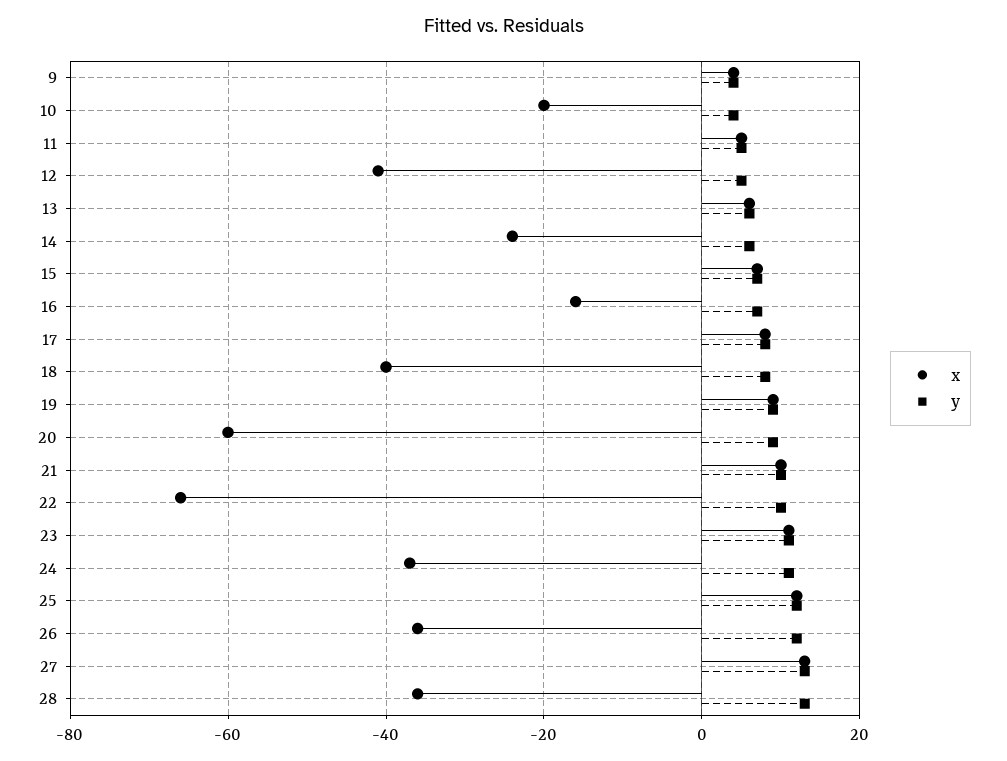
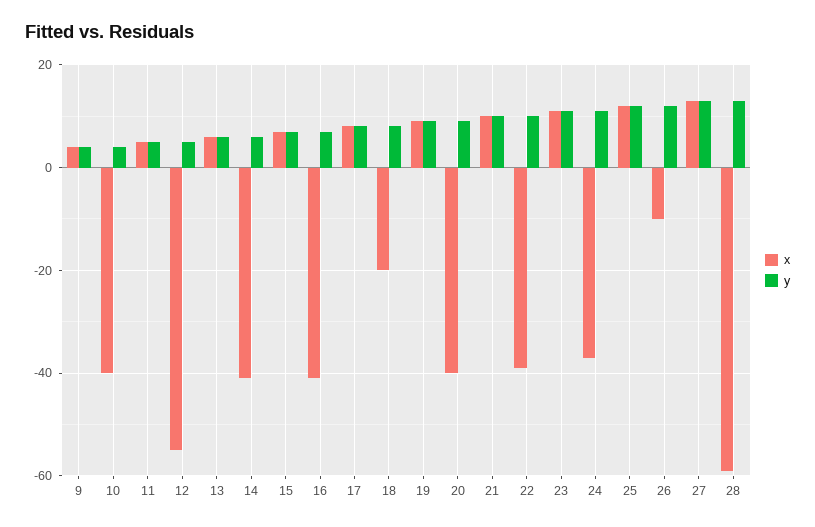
  {
    "x": {
      "9": 5,
-     "10": -20,
+     "10": -40,
      "11": 5,
-     "12": -40,
+     "12": -55,
      "13": 5,
-     "14": -25,
+     "14": -40,
      "15": 5,
-     "16": -15,
+     "16": -40,
      "17": 10,
-     "18": -40,
+     "18": -20,
      "19": 10,
-     "20": -60,
+     "20": -40,
      "21": 10,
-     "22": -65,
+     "22": -40,
      "23": 10,
      "24": -35,
      "25": 10,
-     "26": -35,
+     "26": -10,
      "27": 15,
-     "28": -35
+     "28": -60
    },
    "y": {
      "9": 5,
      "10": 5,
      "11": 5,
      "12": 5,
      "13": 5,
      "14": 5,
      "15": 5,
      "16": 5,
      "17": 10,
      "18": 10,
      "19": 10,
      "20": 10,
      "21": 10,
      "22": 10,
      "23": 10,
      "24": 10,
      "25": 10,
      "26": 10,
      "27": 15,
      "28": 15
    }
  }

